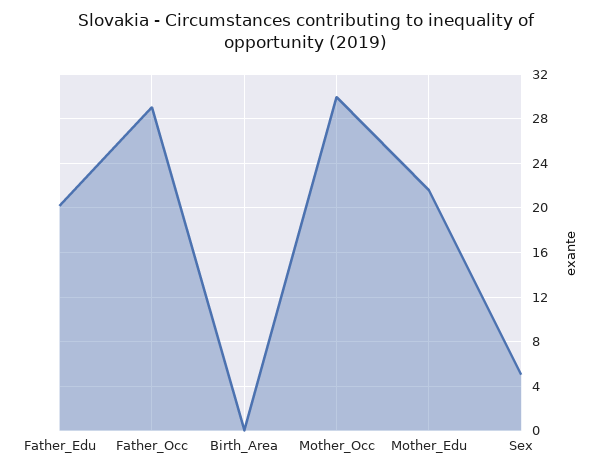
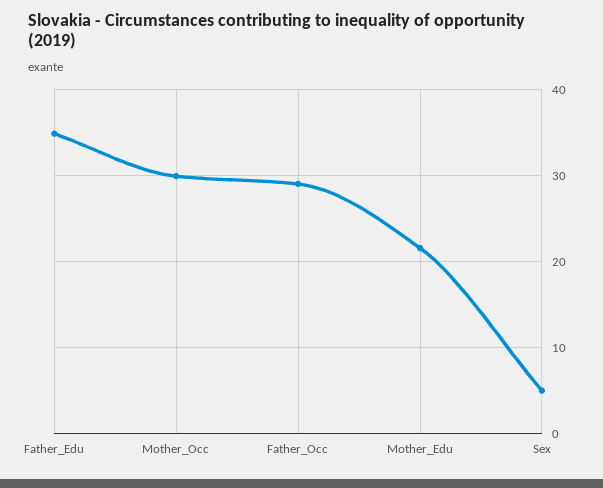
  {
-   "Father_Edu": 20,
+   "Father_Edu": 35,
    "Father_Occ": 29,
-   "Birth_Area": 0,
    "Mother_Occ": 30,
    "Mother_Edu": 22,
    "Sex": 5
  }

